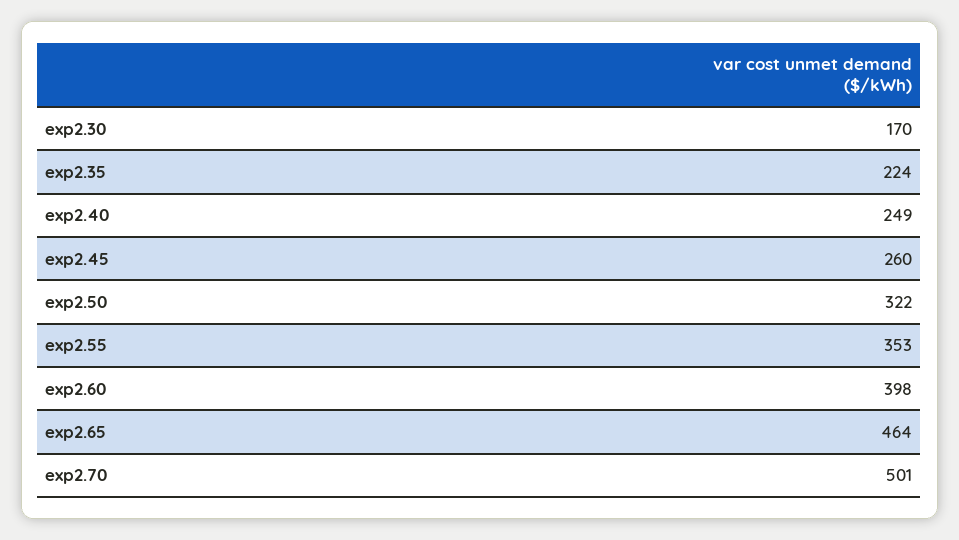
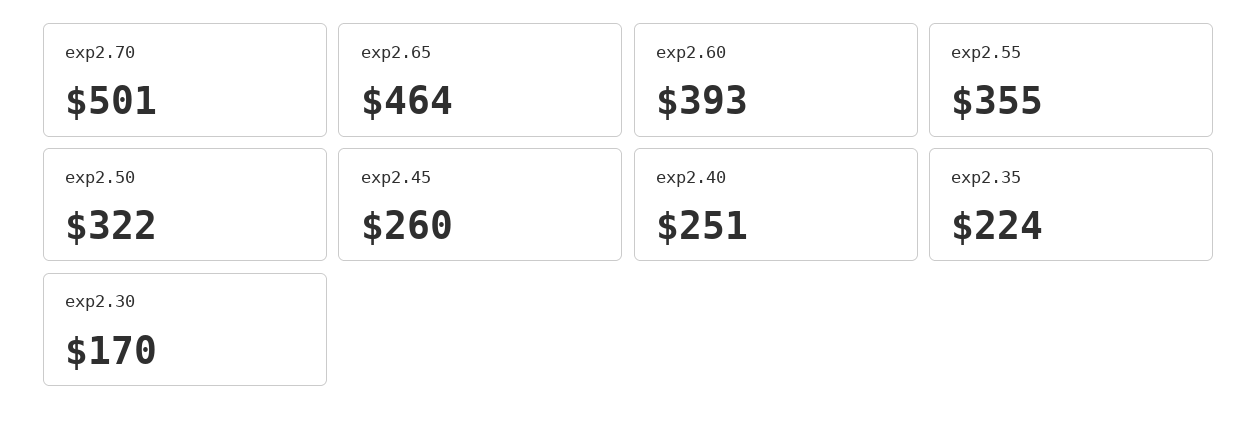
  {
    "exp2.30": 170,
    "exp2.35": 224,
-   "exp2.40": 249,
+   "exp2.40": 251,
    "exp2.45": 260,
    "exp2.50": 322,
-   "exp2.55": 353,
+   "exp2.55": 355,
-   "exp2.60": 398,
+   "exp2.60": 393,
    "exp2.65": 464,
    "exp2.70": 501
  }

